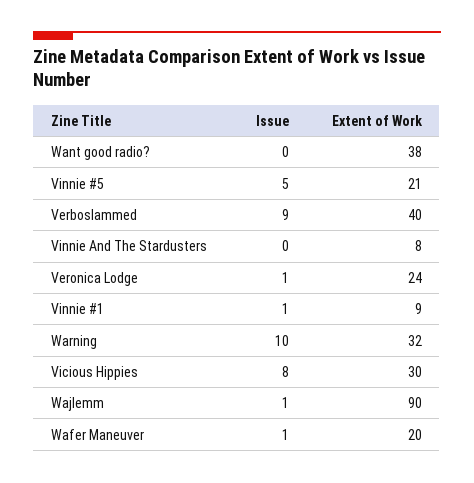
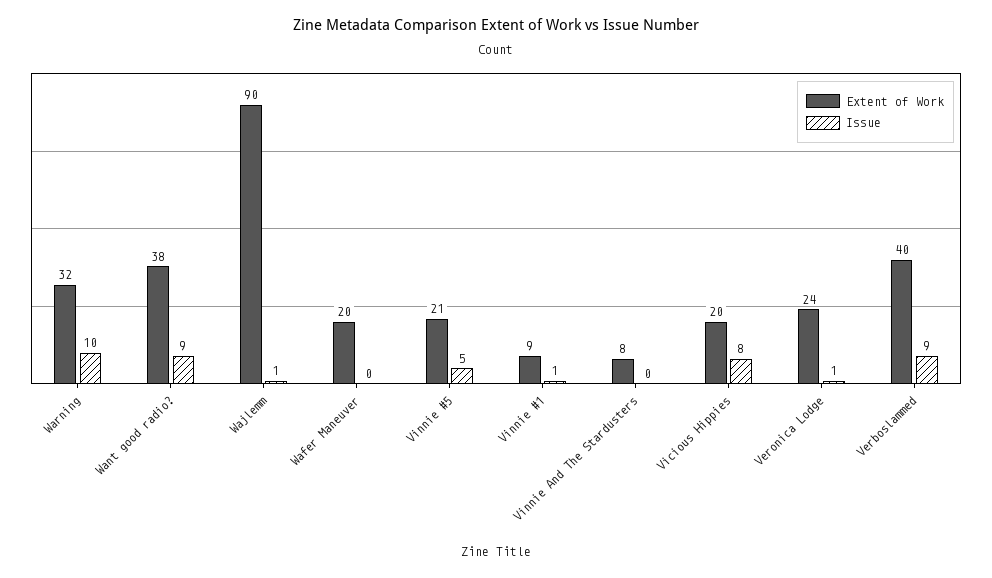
  {
    "Issue": {
-     "Want good radio?": 0,
+     "Want good radio?": 9,
      "Vinnie #5": 5,
      "Verboslammed": 9,
      "Vinnie And The Stardusters": 0,
      "Veronica Lodge": 1,
      "Vinnie #1": 1,
      "Warning": 10,
      "Vicious Hippies": 8,
      "Wajlemm": 1,
-     "Wafer Maneuver": 1
+     "Wafer Maneuver": 0
    },
    "Extent of Work": {
      "Want good radio?": 38,
      "Vinnie #5": 21,
      "Verboslammed": 40,
      "Vinnie And The Stardusters": 8,
      "Veronica Lodge": 24,
      "Vinnie #1": 9,
      "Warning": 32,
-     "Vicious Hippies": 30,
+     "Vicious Hippies": 20,
      "Wajlemm": 90,
      "Wafer Maneuver": 20
    }
  }

